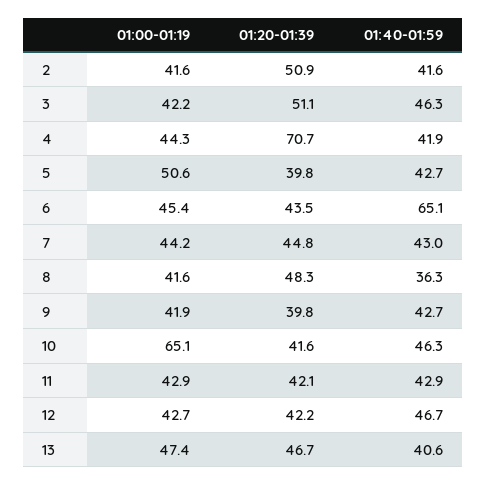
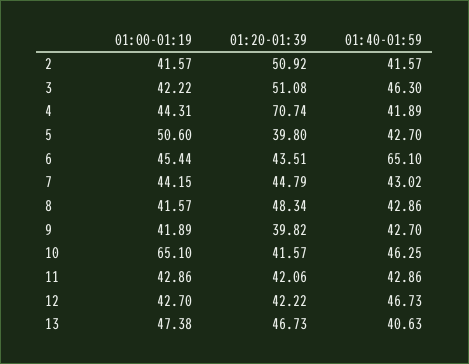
  {
    "01:00-01:19": {
      "2": 41.57,
      "3": 42.22,
      "4": 44.31,
      "5": 50.6,
      "6": 45.44,
      "7": 44.15,
      "8": 41.57,
      "9": 41.89,
      "10": 65.1,
      "11": 42.86,
      "12": 42.7,
      "13": 47.38
    },
    "01:20-01:39": {
      "2": 50.92,
      "3": 51.08,
      "4": 70.74,
      "5": 39.8,
      "6": 43.51,
      "7": 44.79,
      "8": 48.34,
      "9": 39.82,
      "10": 41.57,
      "11": 42.06,
      "12": 42.22,
      "13": 46.73
    },
    "01:40-01:59": {
      "2": 41.57,
      "3": 46.3,
      "4": 41.89,
      "5": 42.7,
      "6": 65.1,
      "7": 43.02,
-     "8": 36.3,
+     "8": 42.86,
      "9": 42.7,
      "10": 46.25,
      "11": 42.86,
      "12": 46.73,
      "13": 40.63
    }
  }

